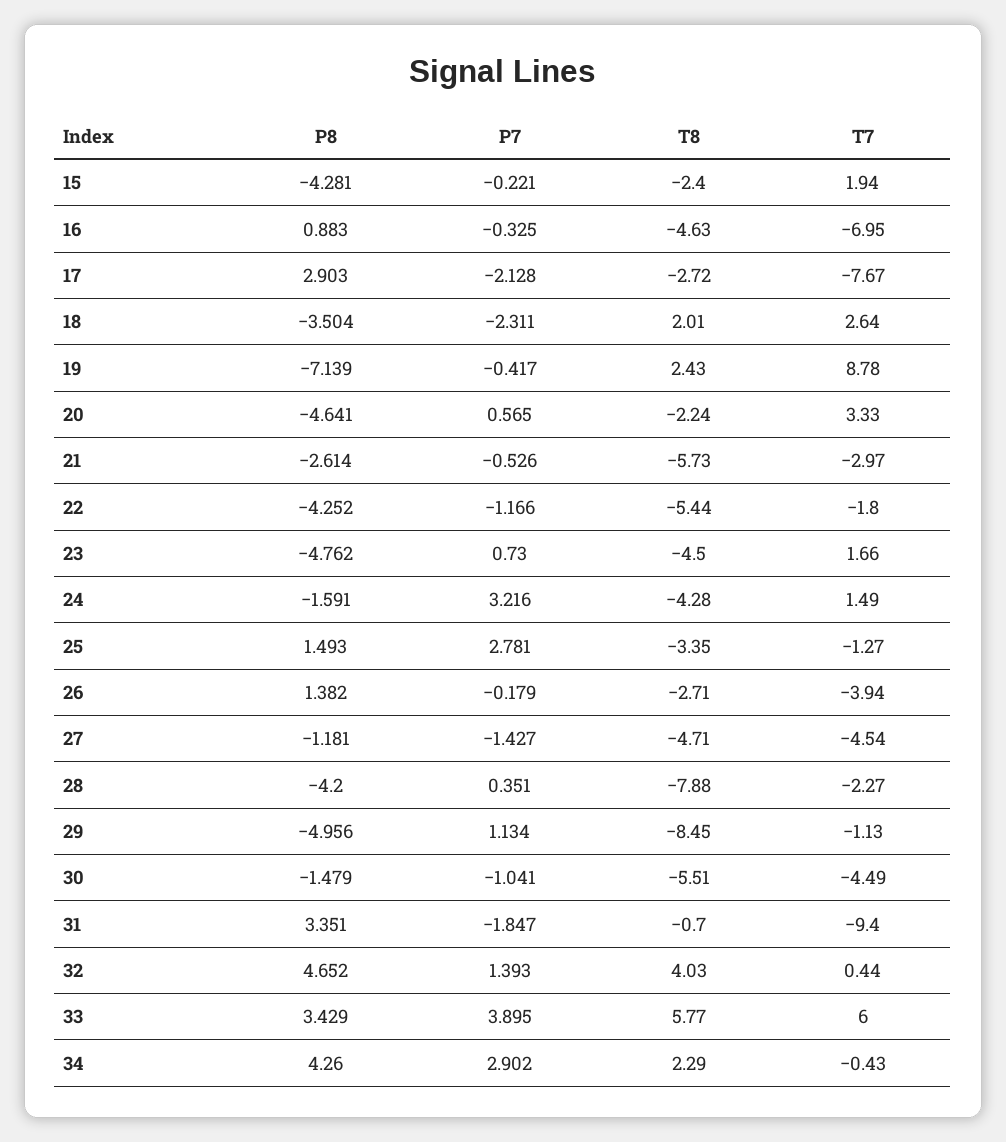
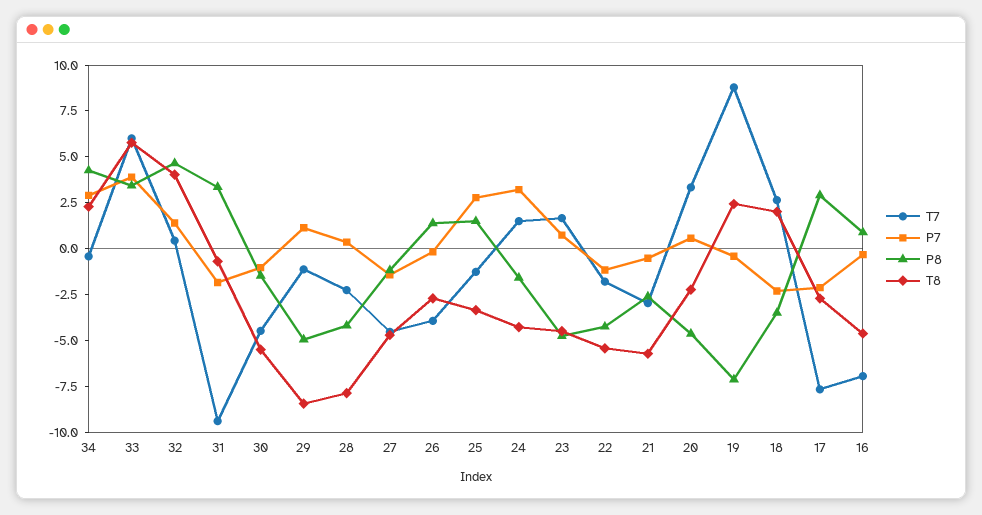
  {
    "P8": {
-     "15": -4.281,
      "16": 0.883,
      "17": 2.903,
      "18": -3.504,
      "19": -7.139,
      "20": -4.641,
      "21": -2.614,
      "22": -4.252,
      "23": -4.762,
      "24": -1.591,
      "25": 1.493,
      "26": 1.382,
      "27": -1.181,
      "28": -4.2,
      "29": -4.956,
      "30": -1.479,
      "31": 3.351,
      "32": 4.652,
      "33": 3.429,
      "34": 4.26
    },
    "P7": {
-     "15": -0.221,
      "16": -0.325,
      "17": -2.128,
      "18": -2.311,
      "19": -0.417,
      "20": 0.565,
      "21": -0.526,
      "22": -1.166,
      "23": 0.73,
      "24": 3.216,
      "25": 2.781,
      "26": -0.179,
      "27": -1.427,
      "28": 0.351,
      "29": 1.134,
      "30": -1.041,
      "31": -1.847,
      "32": 1.393,
      "33": 3.895,
      "34": 2.902
    },
    "T8": {
-     "15": -2.4,
      "16": -4.63,
      "17": -2.72,
      "18": 2.01,
      "19": 2.43,
      "20": -2.24,
      "21": -5.73,
      "22": -5.44,
      "23": -4.5,
      "24": -4.28,
      "25": -3.35,
      "26": -2.71,
      "27": -4.71,
      "28": -7.88,
      "29": -8.45,
      "30": -5.51,
      "31": -0.7,
      "32": 4.03,
      "33": 5.77,
      "34": 2.29
    },
    "T7": {
-     "15": 1.94,
      "16": -6.95,
      "17": -7.67,
      "18": 2.64,
      "19": 8.78,
      "20": 3.33,
      "21": -2.97,
      "22": -1.8,
      "23": 1.66,
      "24": 1.49,
      "25": -1.27,
      "26": -3.94,
      "27": -4.54,
      "28": -2.27,
      "29": -1.13,
      "30": -4.49,
      "31": -9.4,
      "32": 0.44,
      "33": 6,
      "34": -0.43
    }
  }

